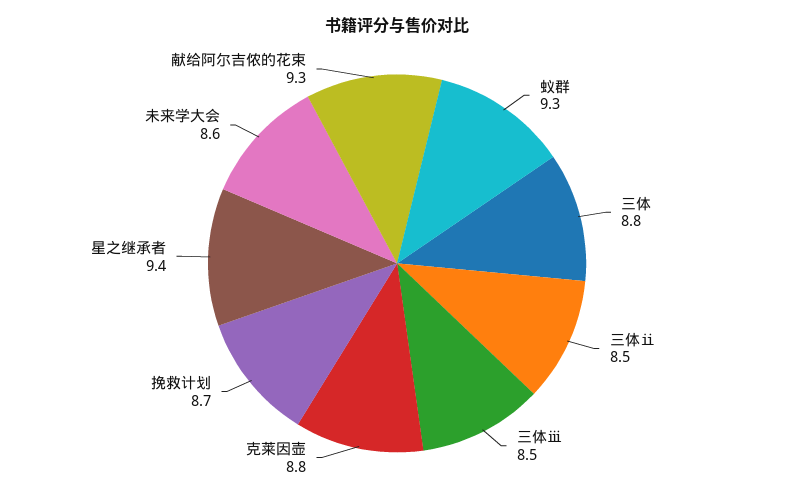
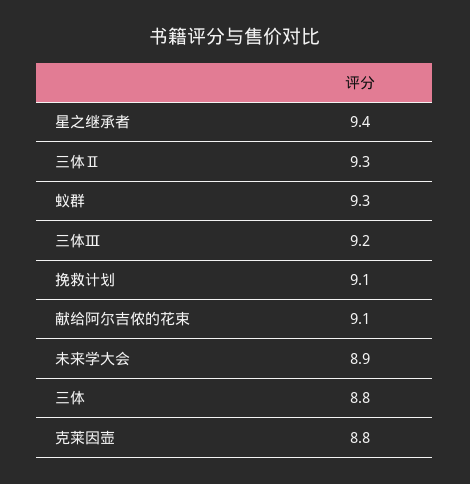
  {
    "蚁群": 9.3,
    "三体": 8.8,
-   "三体ⅱ": 8.5,
+   "三体ⅱ": 9.3,
-   "三体ⅲ": 8.5,
+   "三体ⅲ": 9.2,
    "克莱因壶": 8.8,
-   "挽救计划": 8.7,
+   "挽救计划": 9.1,
    "星之继承者": 9.4,
-   "未来学大会": 8.6,
+   "未来学大会": 8.9,
-   "献给阿尔吉侬的花束": 9.3
+   "献给阿尔吉侬的花束": 9.1
  }

